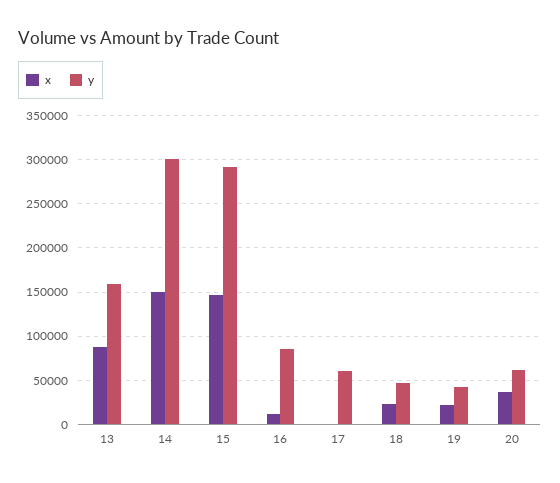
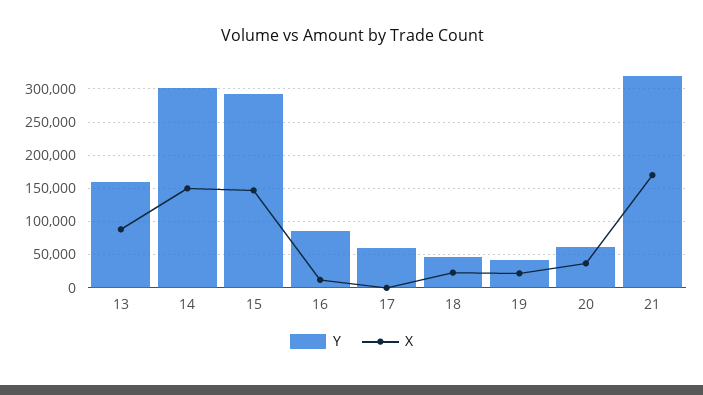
  {
    "x": {
      "13": 90000,
      "14": 150000,
      "15": 150000,
      "16": 10000,
      "17": 0,
      "18": 20000,
      "19": 20000,
-     "20": 40000
+     "20": 40000,
+     "21": 170000
    },
    "y": {
      "13": 160000,
      "14": 300000,
      "15": 290000,
      "16": 90000,
      "17": 60000,
      "18": 50000,
      "19": 40000,
-     "20": 60000
+     "20": 60000,
+     "21": 320000
    }
  }

